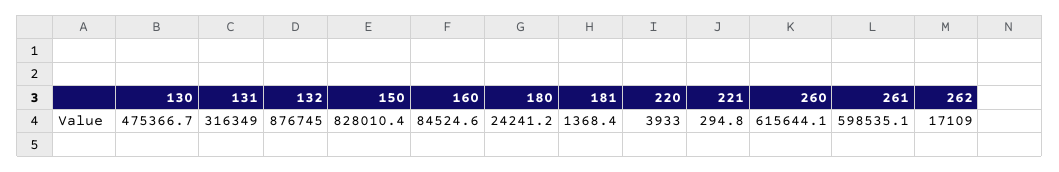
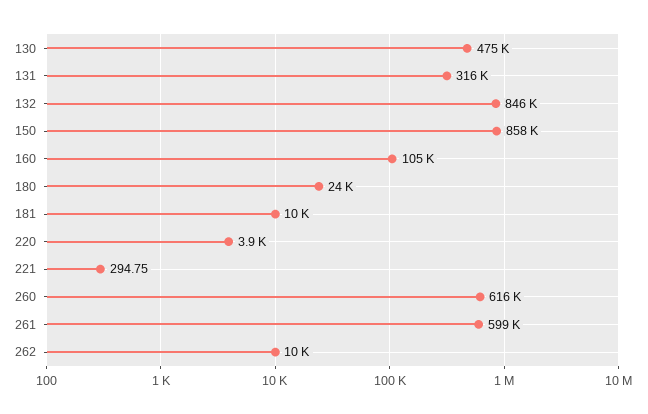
  {
    "130": 475366.7,
    "131": 316349,
-   "132": 876745,
+   "132": 846000,
-   "150": 828010.4,
+   "150": 858000,
-   "160": 84524.6,
+   "160": 105000,
    "180": 24241.2,
-   "181": 1368.4,
+   "181": 10000,
    "220": 3933,
    "221": 294.75,
    "260": 615644.1,
    "261": 598535.1,
-   "262": 17109
+   "262": 10000
  }

